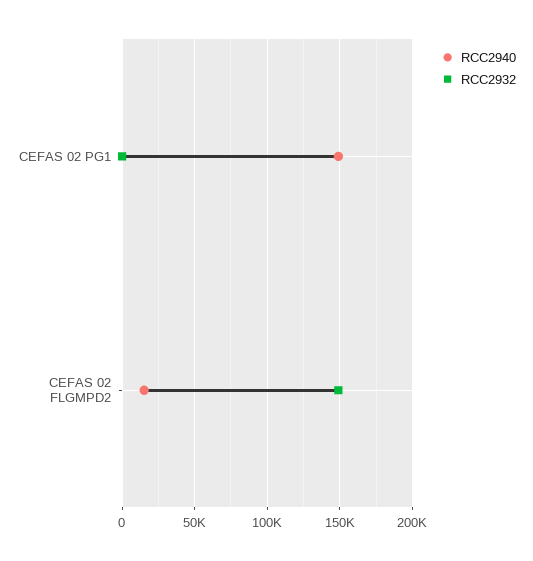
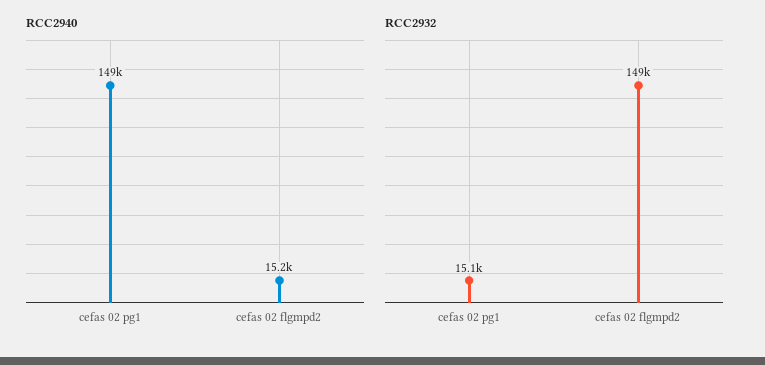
  {
    "RCC2940": {
      "CEFAS 02 PG1": 149000,
      "CEFAS 02 FLGMPD2": 15200
    },
    "RCC2932": {
-     "CEFAS 02 PG1": 0,
+     "CEFAS 02 PG1": 15100,
      "CEFAS 02 FLGMPD2": 149000
    }
  }

